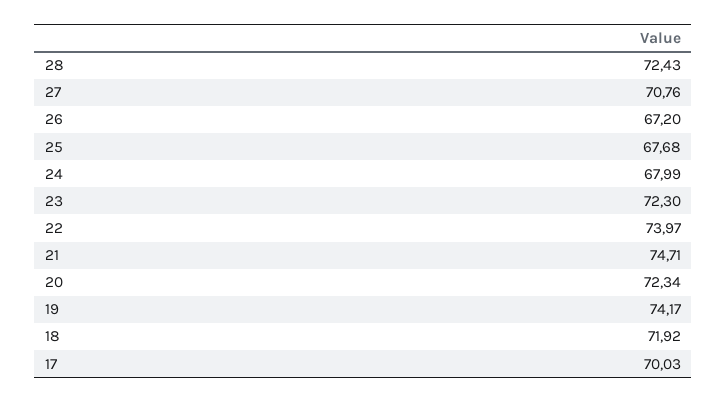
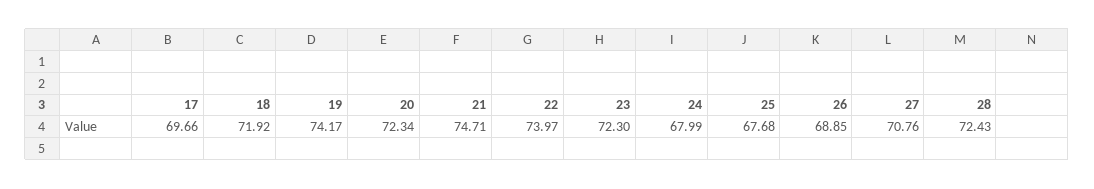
  {
    "28": 72.43,
    "27": 70.76,
-   "26": 67.2,
+   "26": 68.85,
    "25": 67.68,
    "24": 67.99,
    "23": 72.3,
    "22": 73.97,
    "21": 74.71,
    "20": 72.34,
    "19": 74.17,
    "18": 71.92,
-   "17": 70.03
+   "17": 69.66
  }

